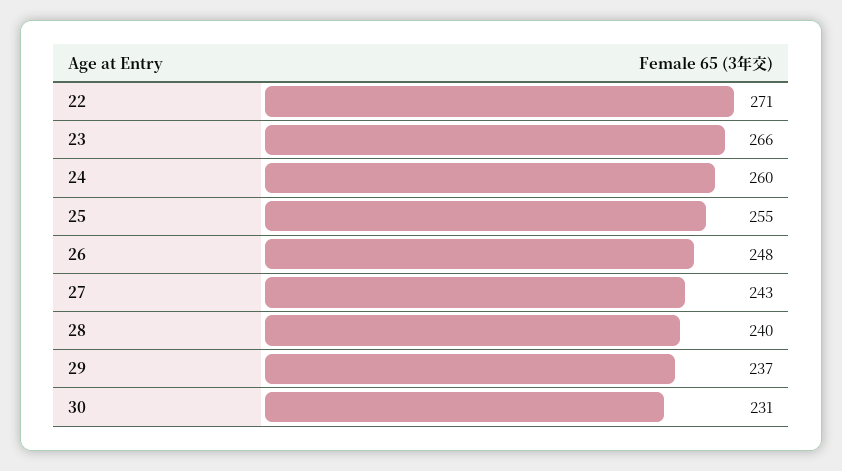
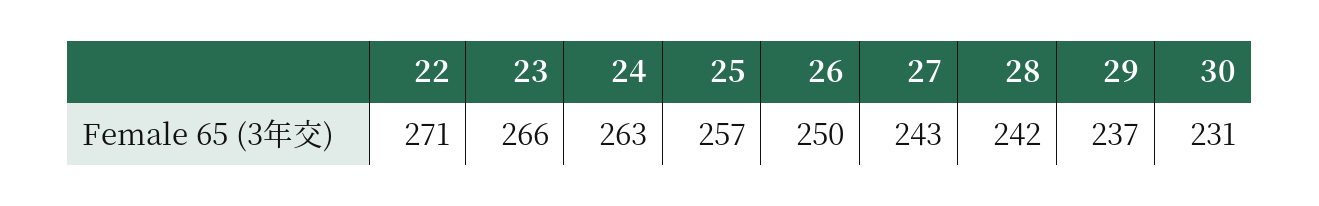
  {
    "22": 271,
    "23": 266,
-   "24": 260,
+   "24": 263,
-   "25": 255,
+   "25": 257,
-   "26": 248,
+   "26": 250,
    "27": 243,
-   "28": 240,
+   "28": 242,
    "29": 237,
    "30": 231
  }

